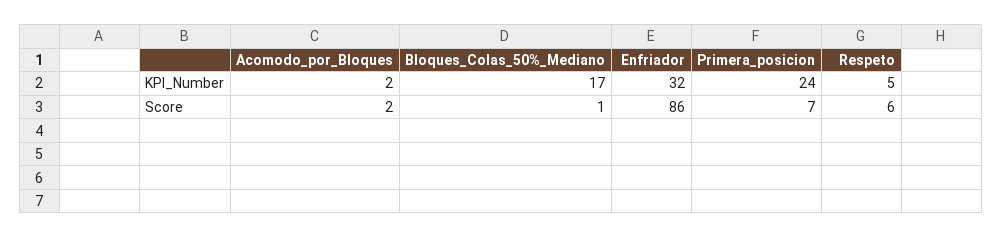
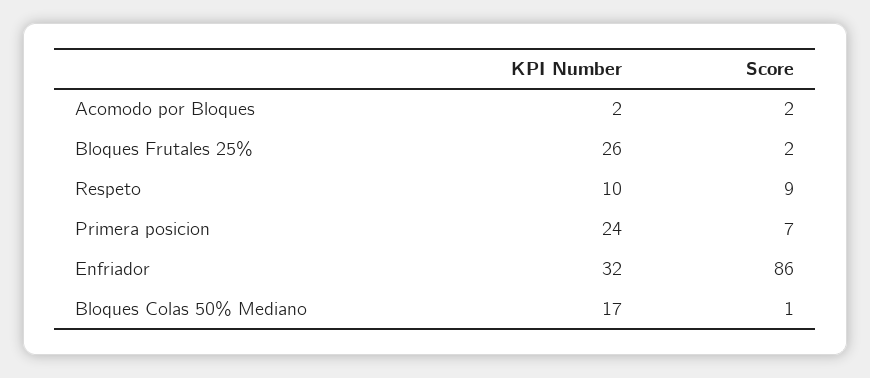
  {
    "Acomodo_por_Bloques": {
      "KPI_Number": 2,
      "Score": 2
    },
    "Bloques_Colas_50%_Mediano": {
      "KPI_Number": 17,
      "Score": 1
    },
    "Enfriador": {
      "KPI_Number": 32,
      "Score": 86
    },
    "Primera_posicion": {
      "KPI_Number": 24,
      "Score": 7
    },
    "Respeto": {
-     "KPI_Number": 5,
+     "KPI_Number": 10,
-     "Score": 6
+     "Score": 9
-   }
+   },
+   "Bloques Frutales 25%": {
+     "KPI_Number": 26,
+     "Score": 2
+   }
  }

